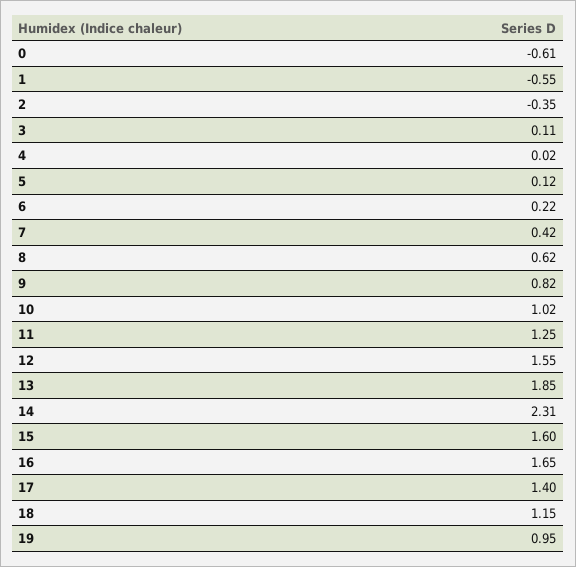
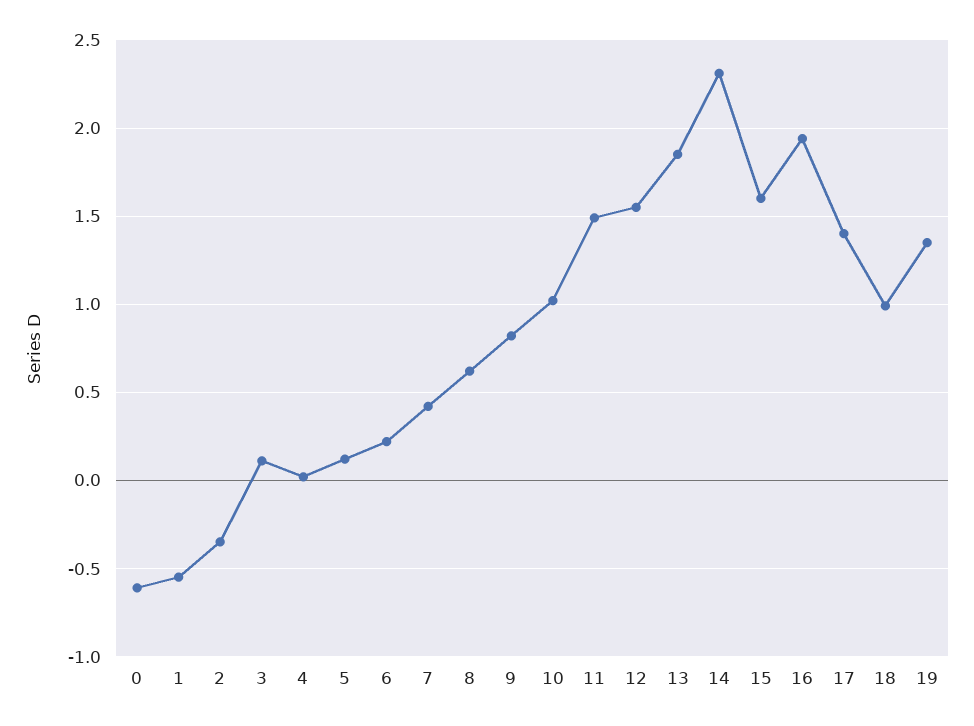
  {
    "0": -0.61,
    "1": -0.55,
    "2": -0.35,
    "3": 0.11,
    "4": 0.02,
    "5": 0.12,
    "6": 0.22,
    "7": 0.42,
    "8": 0.62,
    "9": 0.82,
    "10": 1.02,
-   "11": 1.25,
+   "11": 1.5,
    "12": 1.55,
    "13": 1.85,
    "14": 2.31,
    "15": 1.6,
-   "16": 1.65,
+   "16": 1.95,
    "17": 1.4,
-   "18": 1.15,
+   "18": 1,
-   "19": 0.95
+   "19": 1.35
  }

